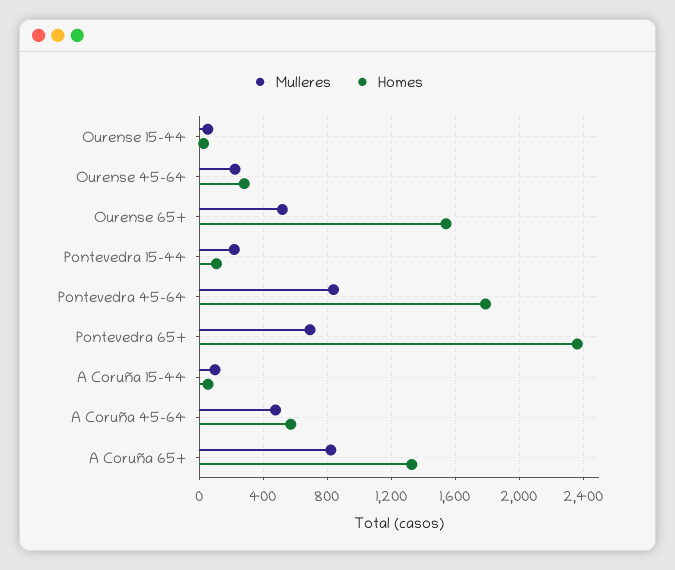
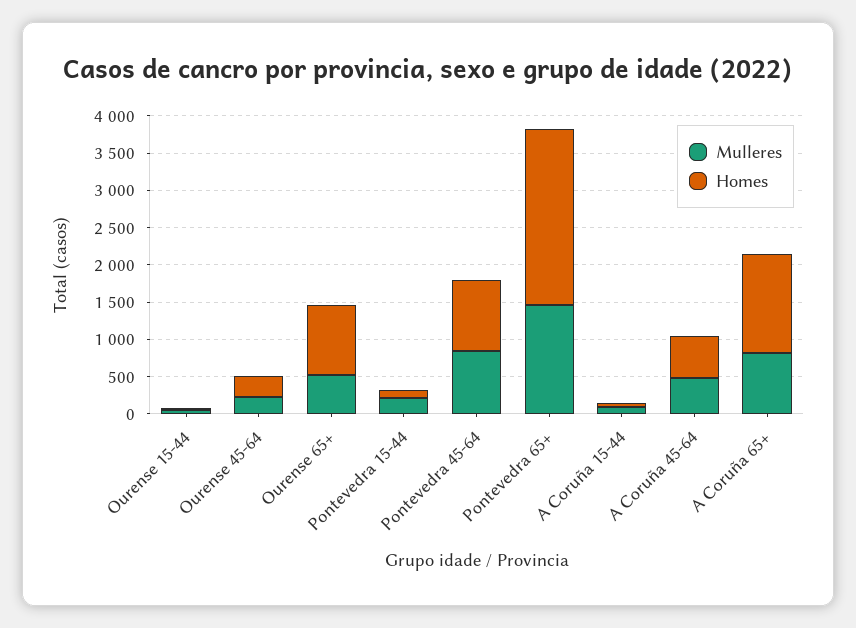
  {
    "Mulleres": {
      "Ourense 15-44": 50,
      "Ourense 45-64": 200,
      "Ourense 65+": 500,
      "Pontevedra 15-44": 200,
      "Pontevedra 45-64": 850,
-     "Pontevedra 65+": 700,
+     "Pontevedra 65+": 1500,
      "A Coruña 15-44": 100,
      "A Coruña 45-64": 500,
      "A Coruña 65+": 800
    },
    "Homes": {
      "Ourense 15-44": 50,
      "Ourense 45-64": 300,
-     "Ourense 65+": 1550,
+     "Ourense 65+": 1000,
      "Pontevedra 15-44": 100,
-     "Pontevedra 45-64": 1800,
+     "Pontevedra 45-64": 1000,
      "Pontevedra 65+": 2350,
      "A Coruña 15-44": 50,
      "A Coruña 45-64": 550,
      "A Coruña 65+": 1350
    }
  }

